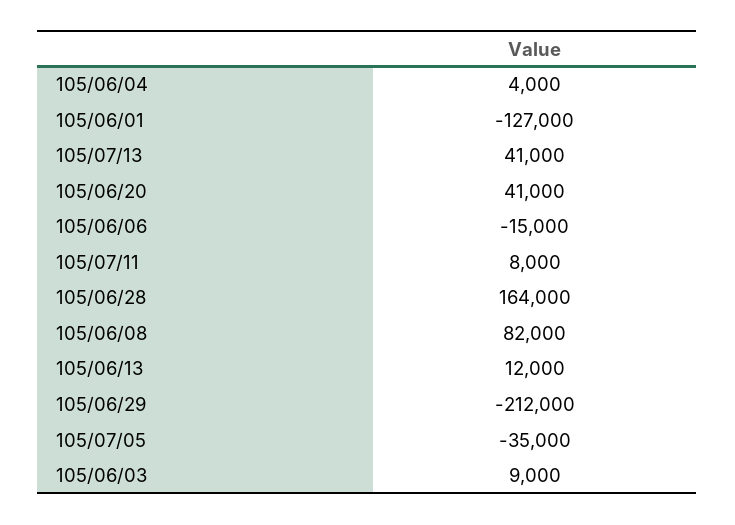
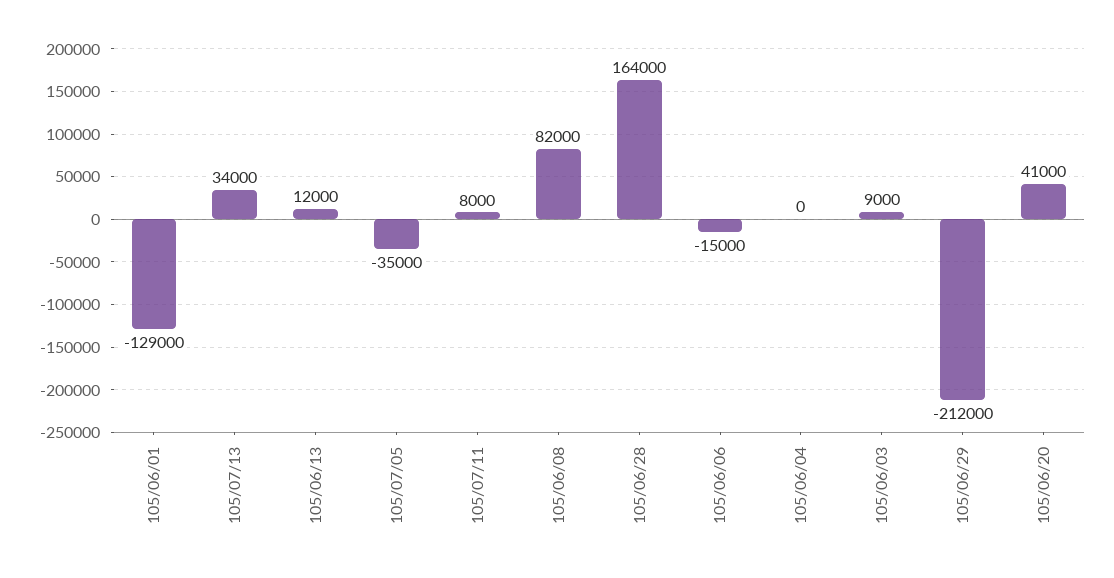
  {
-   "105/06/04": 4000,
+   "105/06/04": 0,
-   "105/06/01": -127000,
+   "105/06/01": -129000,
-   "105/07/13": 41000,
+   "105/07/13": 34000,
    "105/06/20": 41000,
    "105/06/06": -15000,
    "105/07/11": 8000,
    "105/06/28": 164000,
    "105/06/08": 82000,
    "105/06/13": 12000,
    "105/06/29": -212000,
    "105/07/05": -35000,
    "105/06/03": 9000
  }

